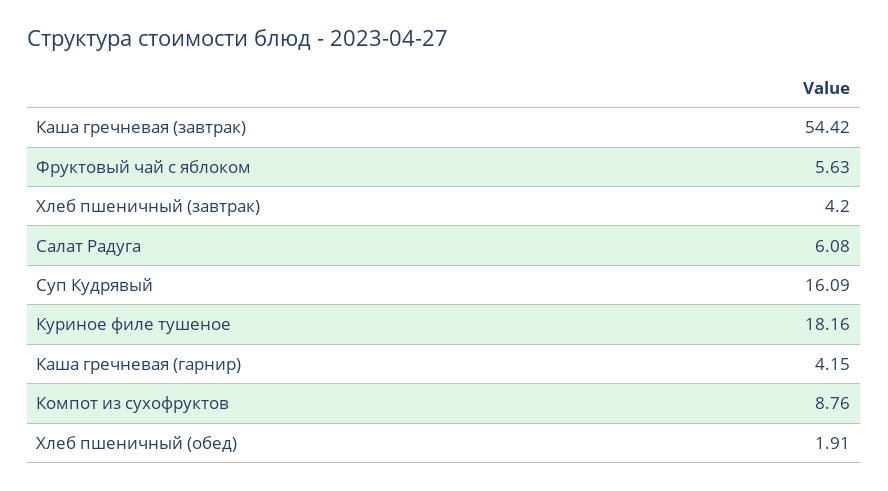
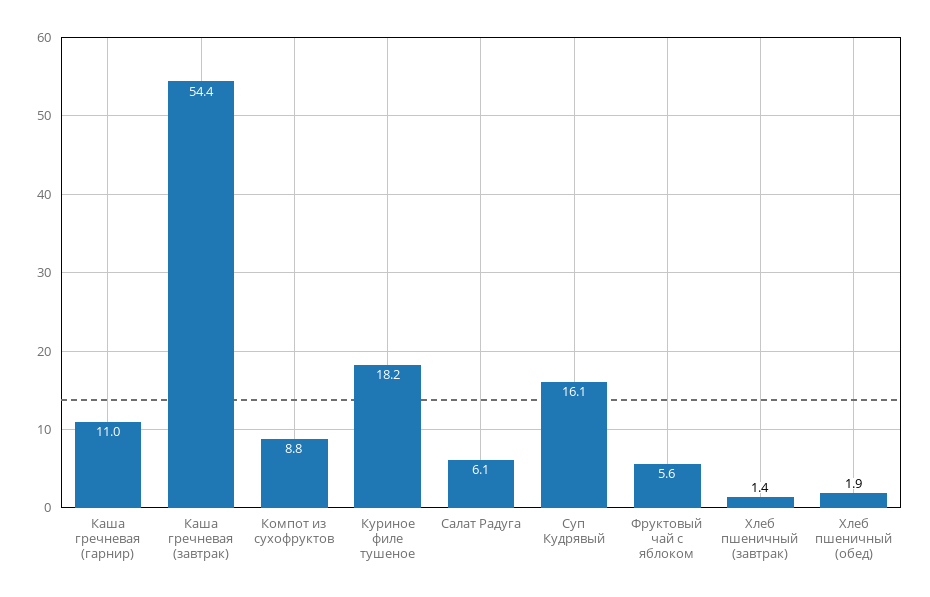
  {
    "Каша гречневая (завтрак)": 54.42,
    "Фруктовый чай с яблоком": 5.63,
-   "Хлеб пшеничный (завтрак)": 4.2,
+   "Хлеб пшеничный (завтрак)": 1.4,
    "Салат Радуга": 6.08,
    "Суп Кудрявый": 16.09,
    "Куриное филе тушеное": 18.16,
-   "Каша гречневая (гарнир)": 4.15,
+   "Каша гречневая (гарнир)": 11,
    "Компот из сухофруктов": 8.76,
    "Хлеб пшеничный (обед)": 1.91
  }

